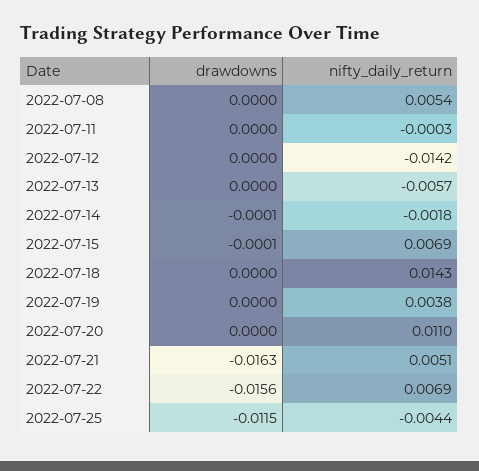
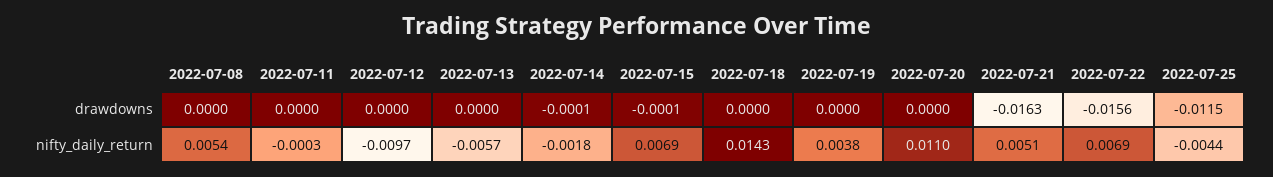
  {
    "drawdowns": {
      "2022-07-08": 0,
      "2022-07-11": 0,
      "2022-07-12": 0,
      "2022-07-13": 0,
      "2022-07-14": -0.0001,
      "2022-07-15": -0.0001,
      "2022-07-18": 0,
      "2022-07-19": 0,
      "2022-07-20": 0,
      "2022-07-21": -0.0163,
      "2022-07-22": -0.0156,
      "2022-07-25": -0.0115
    },
    "nifty_daily_return": {
      "2022-07-08": 0.0054,
      "2022-07-11": -0.0003,
-     "2022-07-12": -0.0142,
+     "2022-07-12": -0.0097,
      "2022-07-13": -0.0057,
      "2022-07-14": -0.0018,
      "2022-07-15": 0.0069,
      "2022-07-18": 0.0143,
      "2022-07-19": 0.0038,
      "2022-07-20": 0.011,
      "2022-07-21": 0.0051,
      "2022-07-22": 0.0069,
      "2022-07-25": -0.0044
    }
  }

